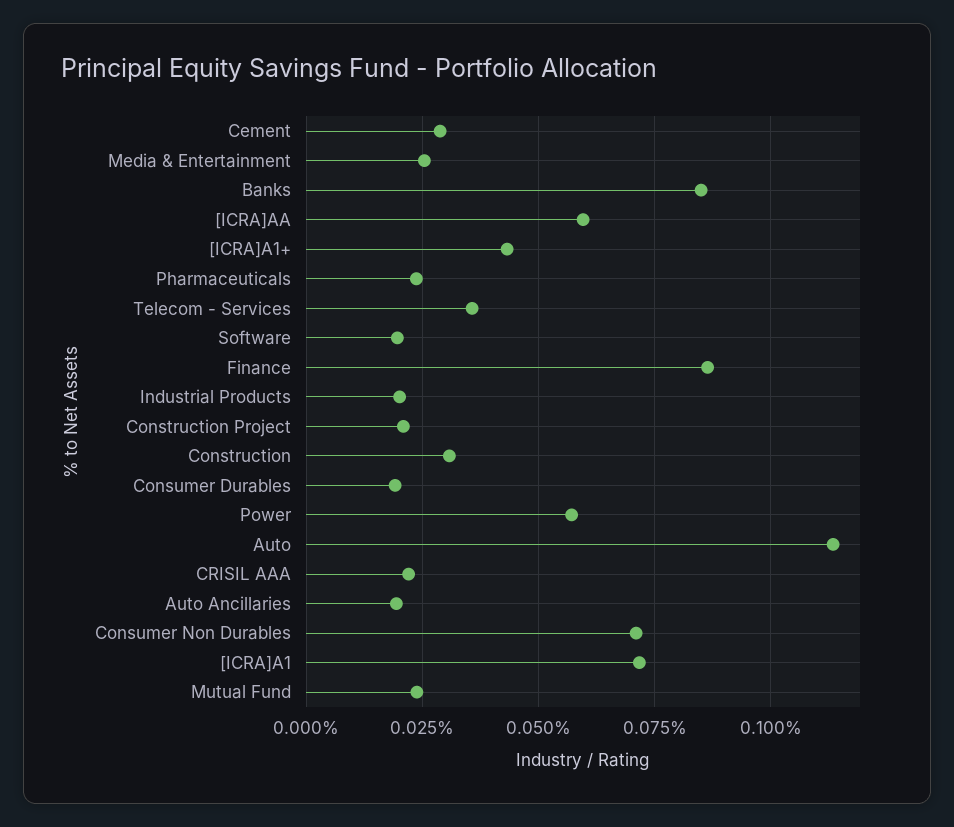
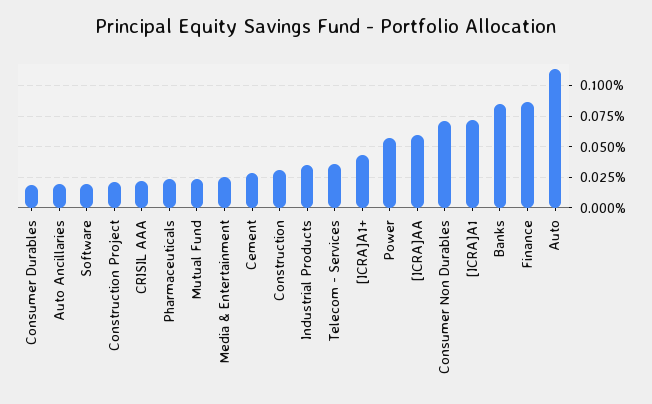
  {
    "Cement": 0.03,
    "Media & Entertainment": 0.025,
    "Banks": 0.085,
    "[ICRA]AA": 0.06,
    "[ICRA]A1+": 0.0425,
    "Pharmaceuticals": 0.0225,
    "Telecom - Services": 0.035,
    "Software": 0.02,
    "Finance": 0.0875,
-   "Industrial Products": 0.02,
+   "Industrial Products": 0.035,
    "Construction Project": 0.02,
    "Construction": 0.03,
    "Consumer Durables": 0.02,
    "Power": 0.0575,
    "Auto": 0.1125,
    "CRISIL AAA": 0.0225,
    "Auto Ancillaries": 0.02,
    "Consumer Non Durables": 0.07,
    "[ICRA]A1": 0.0725,
    "Mutual Fund": 0.025
  }

